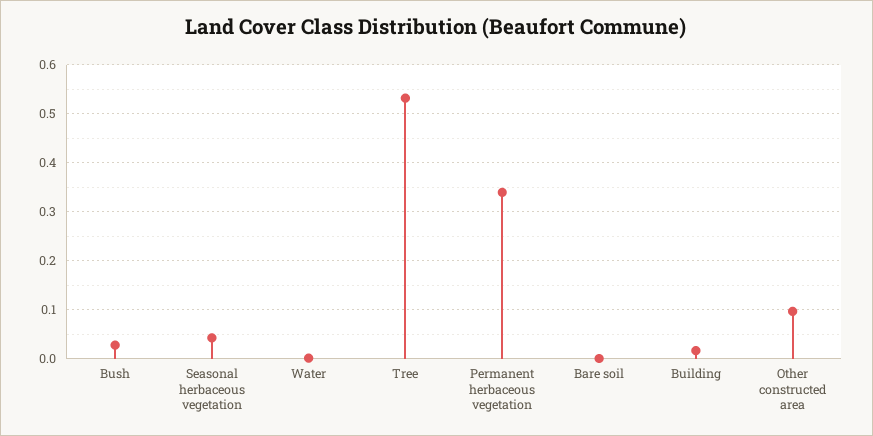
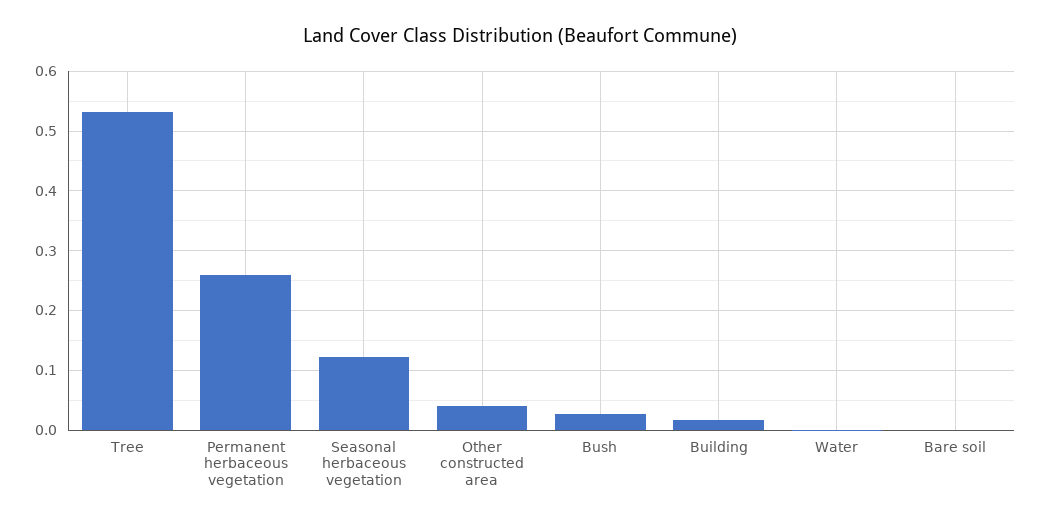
  {
    "Bush": 0.02,
-   "Seasonal herbaceous vegetation": 0.04,
+   "Seasonal herbaceous vegetation": 0.12,
    "Water": 0,
    "Tree": 0.54,
-   "Permanent herbaceous vegetation": 0.34,
+   "Permanent herbaceous vegetation": 0.26,
    "Bare soil": 0,
    "Building": 0.02,
-   "Other constructed area": 0.1
+   "Other constructed area": 0.04
  }

